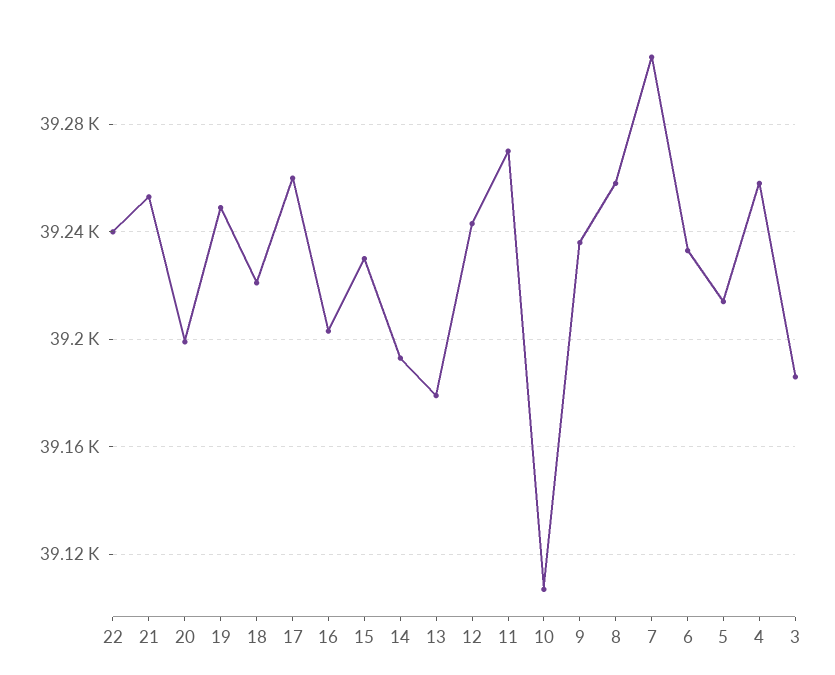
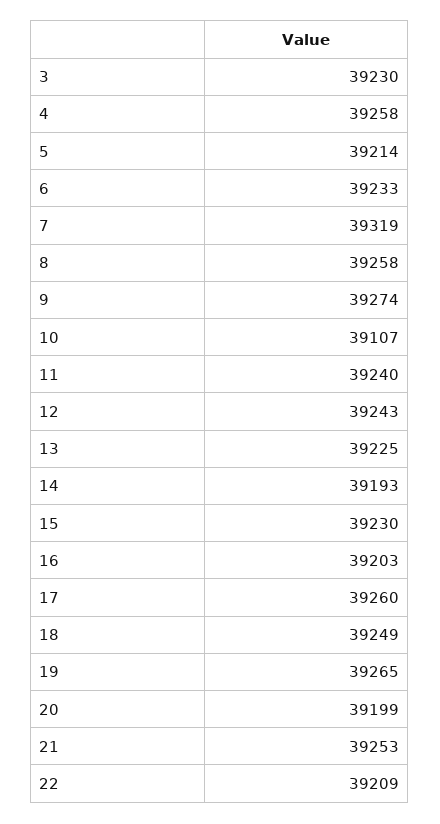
  {
-   "22": 39240,
+   "22": 39209,
    "21": 39253,
    "20": 39199,
-   "19": 39250,
+   "19": 39265,
-   "18": 39220,
+   "18": 39249,
    "17": 39260,
    "16": 39203,
    "15": 39230,
    "14": 39193,
-   "13": 39180,
+   "13": 39225,
    "12": 39243,
-   "11": 39270,
+   "11": 39240,
    "10": 39107,
-   "9": 39235,
+   "9": 39274,
    "8": 39258,
-   "7": 39305,
+   "7": 39319,
    "6": 39233,
    "5": 39214,
    "4": 39258,
-   "3": 39185
+   "3": 39230
  }

